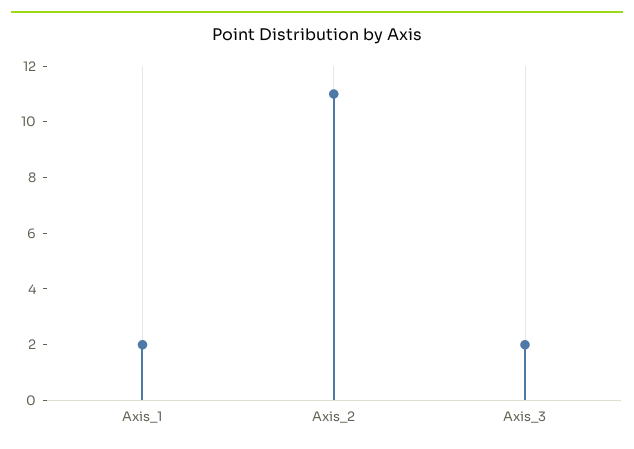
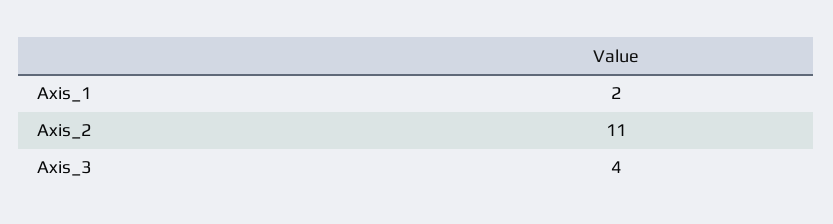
  {
    "Axis_1": 2,
    "Axis_2": 11,
-   "Axis_3": 2
+   "Axis_3": 4
  }

